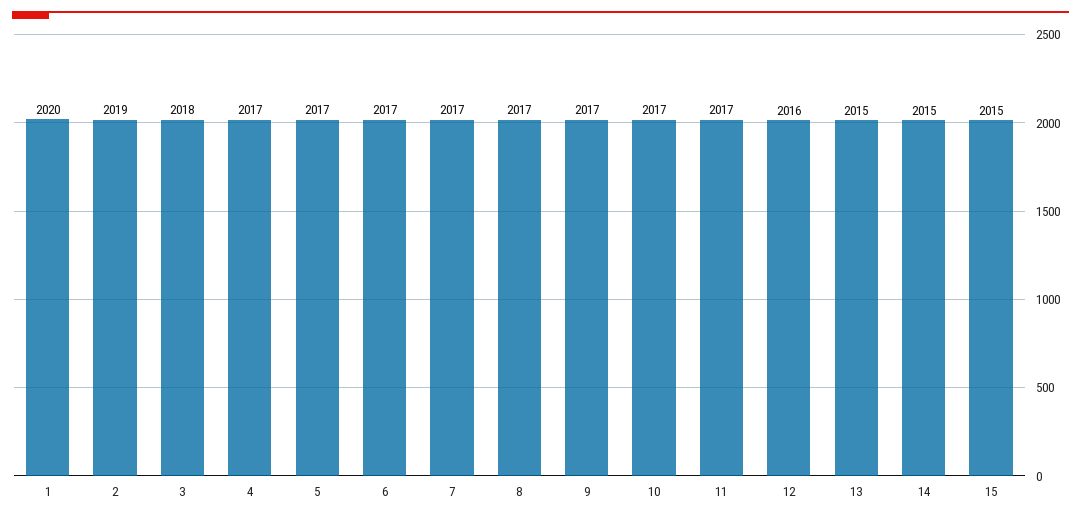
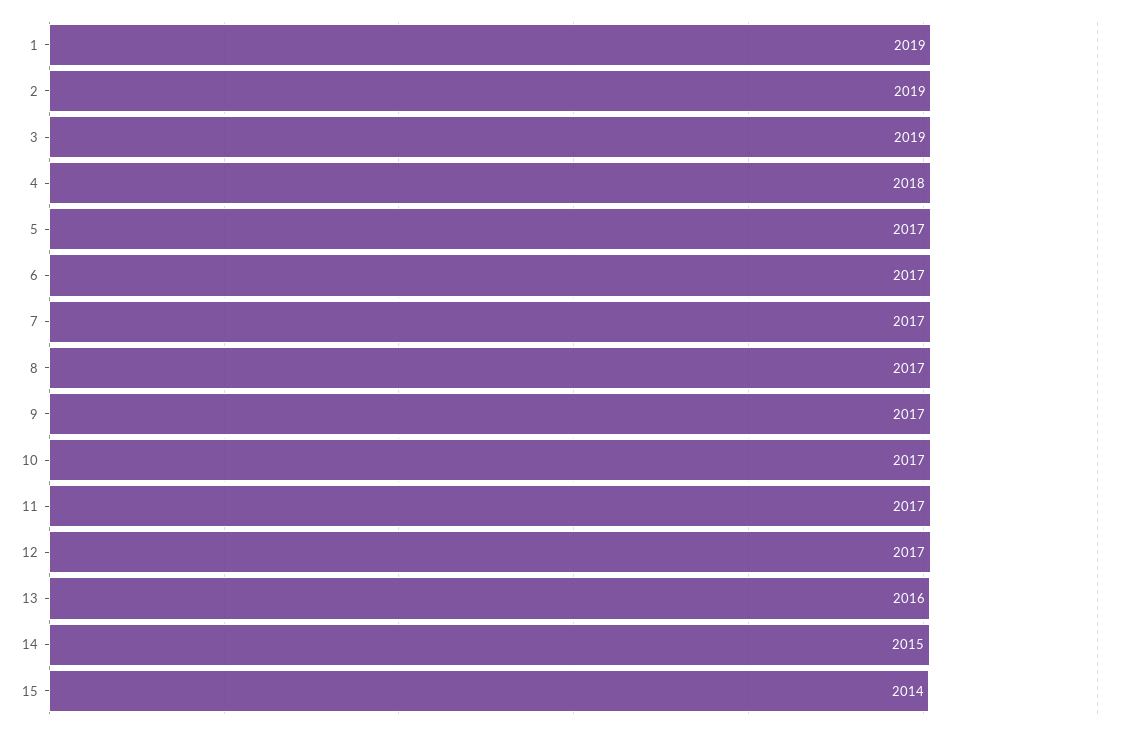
  {
-   "1": 2020,
+   "1": 2019,
    "2": 2019,
-   "3": 2018,
+   "3": 2019,
-   "4": 2017,
+   "4": 2018,
    "5": 2017,
    "6": 2017,
    "7": 2017,
    "8": 2017,
    "9": 2017,
    "10": 2017,
    "11": 2017,
-   "12": 2016,
+   "12": 2017,
-   "13": 2015,
+   "13": 2016,
    "14": 2015,
-   "15": 2015
+   "15": 2014
  }

